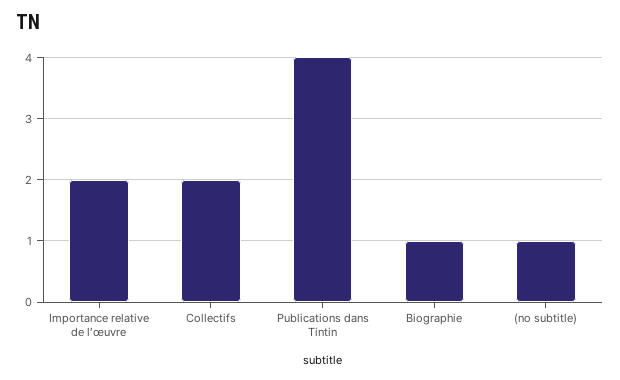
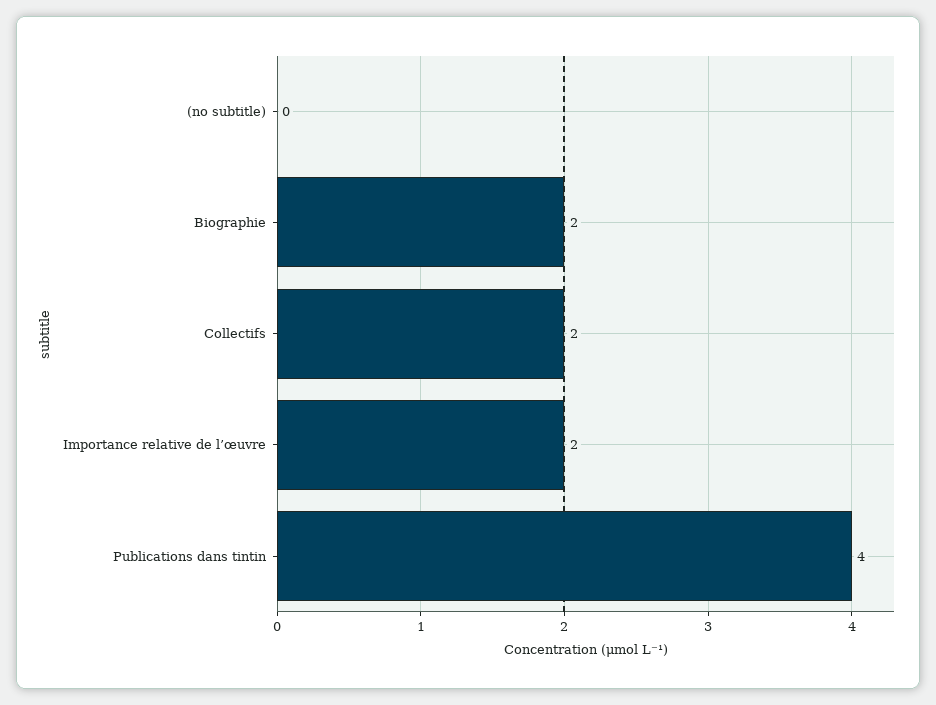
  {
    "Importance relative de l’œuvre": 2,
    "Collectifs": 2,
    "Publications dans Tintin": 4,
-   "Biographie": 1,
+   "Biographie": 2,
-   "(no subtitle)": 1
+   "(no subtitle)": 0
  }

